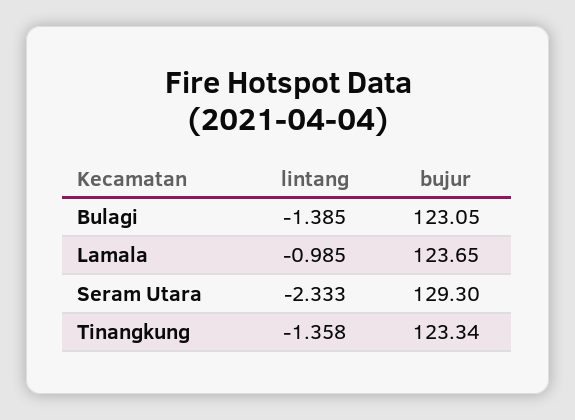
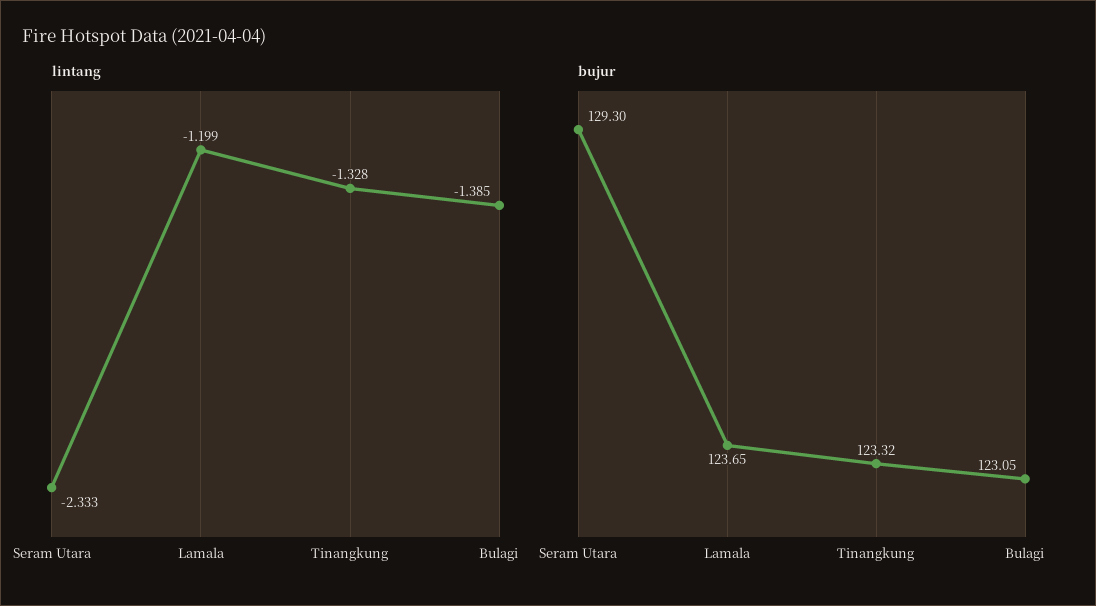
  {
    "lintang": {
      "Bulagi": -1.385,
-     "Lamala": -0.985,
+     "Lamala": -1.199,
      "Seram Utara": -2.333,
-     "Tinangkung": -1.358
+     "Tinangkung": -1.328
    },
    "bujur": {
      "Bulagi": 123.05,
      "Lamala": 123.65,
      "Seram Utara": 129.3,
-     "Tinangkung": 123.34
+     "Tinangkung": 123.32
    }
  }

